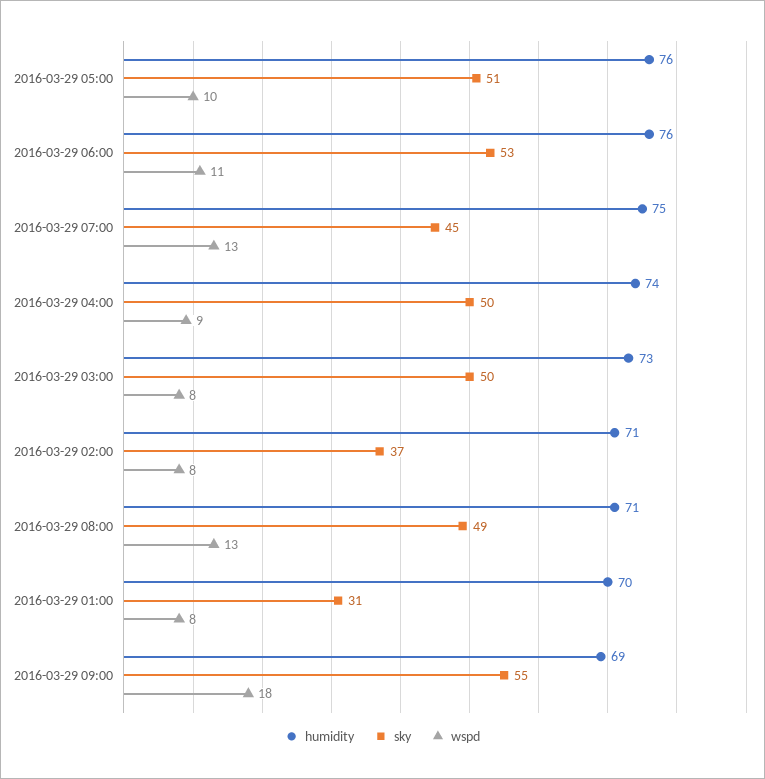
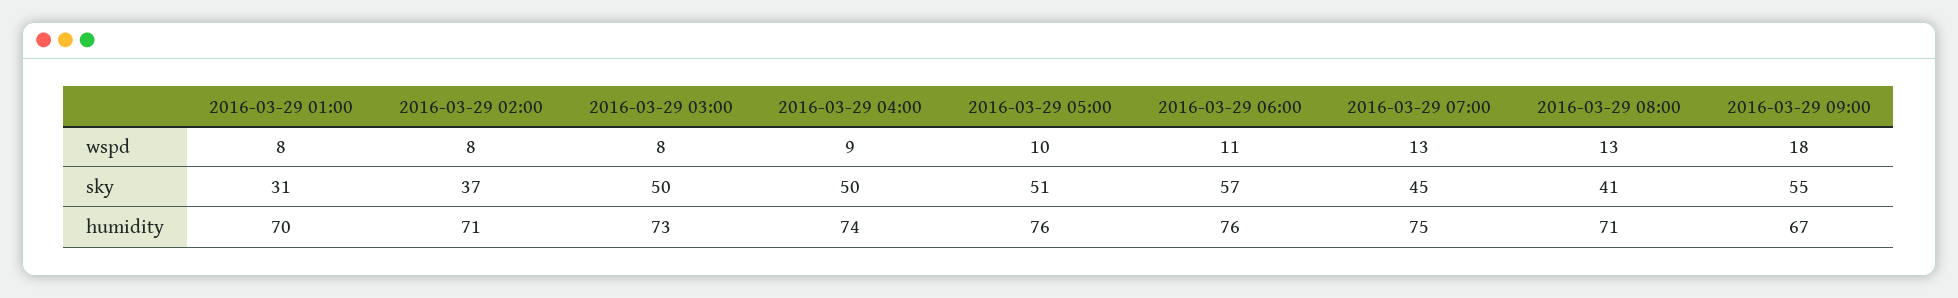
  {
    "humidity": {
      "2016-03-29 05:00": 76,
      "2016-03-29 06:00": 76,
      "2016-03-29 07:00": 75,
      "2016-03-29 04:00": 74,
      "2016-03-29 03:00": 73,
      "2016-03-29 02:00": 71,
      "2016-03-29 08:00": 71,
      "2016-03-29 01:00": 70,
-     "2016-03-29 09:00": 69
+     "2016-03-29 09:00": 67
    },
    "sky": {
      "2016-03-29 05:00": 51,
-     "2016-03-29 06:00": 53,
+     "2016-03-29 06:00": 57,
      "2016-03-29 07:00": 45,
      "2016-03-29 04:00": 50,
      "2016-03-29 03:00": 50,
      "2016-03-29 02:00": 37,
-     "2016-03-29 08:00": 49,
+     "2016-03-29 08:00": 41,
      "2016-03-29 01:00": 31,
      "2016-03-29 09:00": 55
    },
    "wspd": {
      "2016-03-29 05:00": 10,
      "2016-03-29 06:00": 11,
      "2016-03-29 07:00": 13,
      "2016-03-29 04:00": 9,
      "2016-03-29 03:00": 8,
      "2016-03-29 02:00": 8,
      "2016-03-29 08:00": 13,
      "2016-03-29 01:00": 8,
      "2016-03-29 09:00": 18
    }
  }

